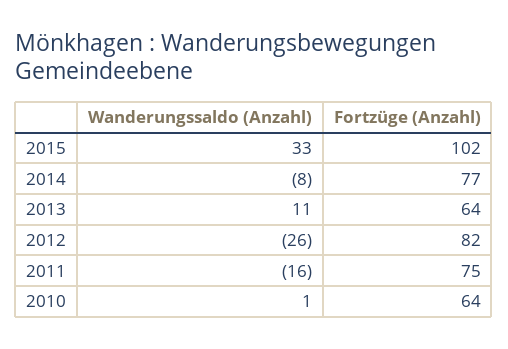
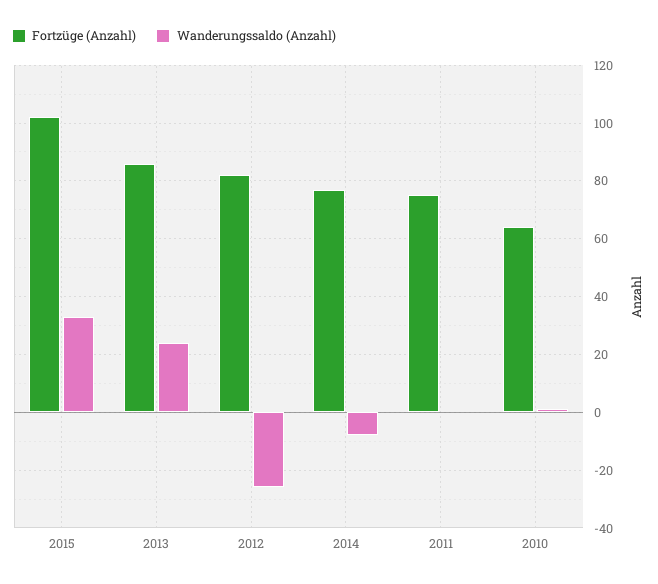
  {
    "Wanderungssaldo (Anzahl)": {
      "2015": 33,
      "2014": -8,
-     "2013": 11,
+     "2013": 25,
      "2012": -26,
-     "2011": -16,
+     "2011": 0,
      "2010": 1
    },
    "Fortzüge (Anzahl)": {
      "2015": 102,
      "2014": 77,
-     "2013": 64,
+     "2013": 85,
      "2012": 82,
      "2011": 75,
      "2010": 64
    }
  }

